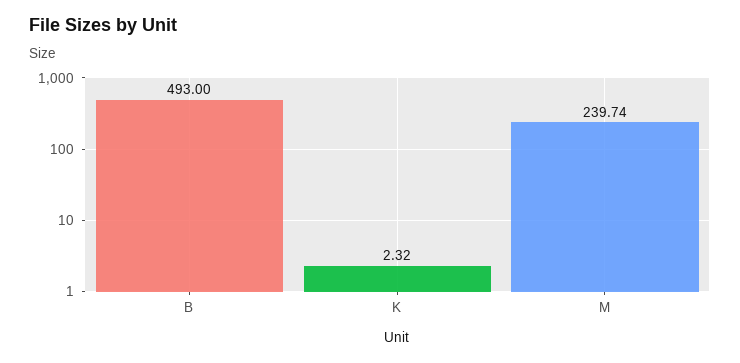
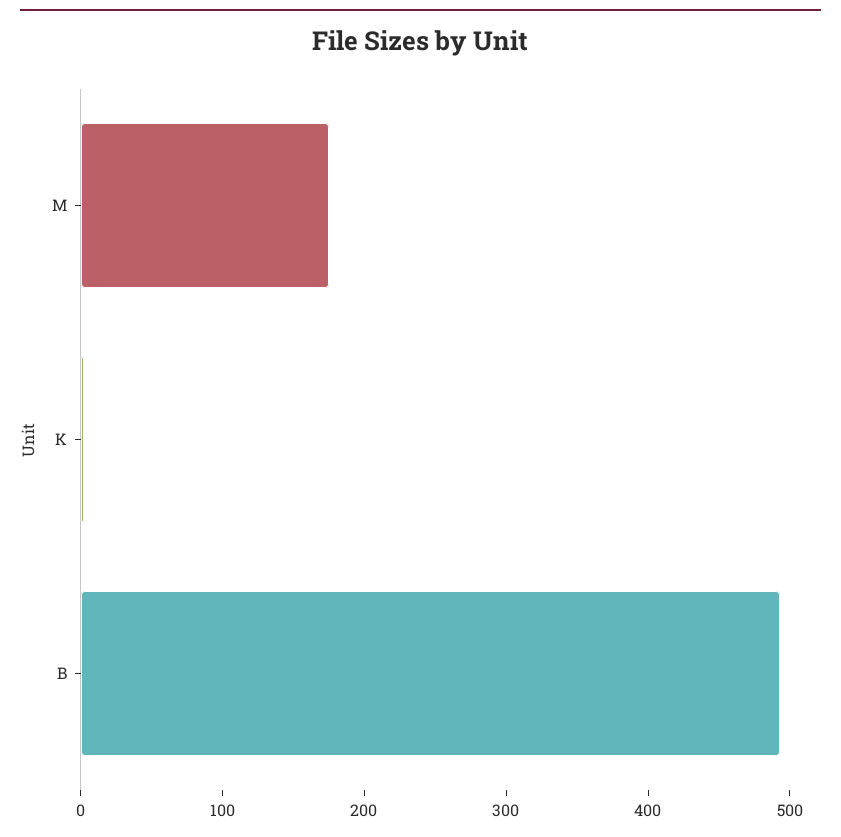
  {
    "B": 493,
    "K": 2.32,
-   "M": 239.74
+   "M": 180
  }

